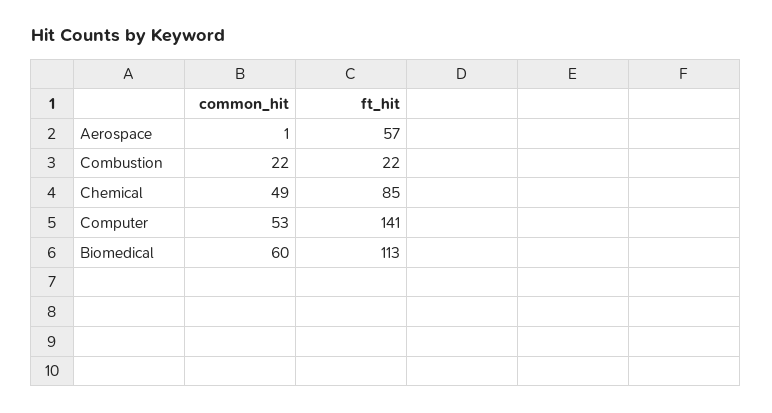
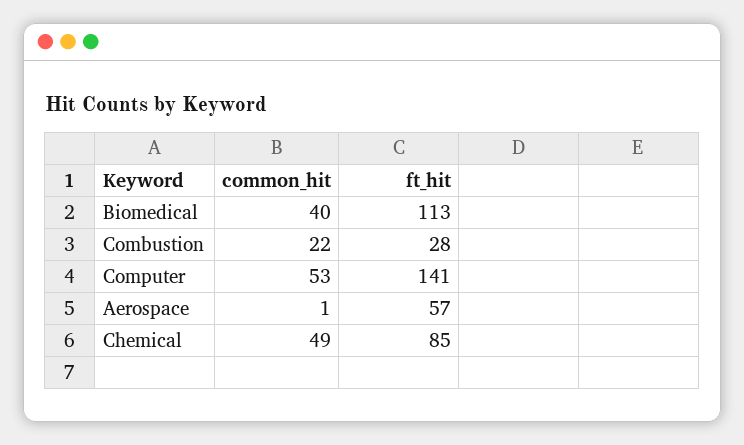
  {
    "common_hit": {
      "Aerospace": 1,
      "Combustion": 22,
      "Chemical": 49,
      "Computer": 53,
-     "Biomedical": 60
+     "Biomedical": 40
    },
    "ft_hit": {
      "Aerospace": 57,
-     "Combustion": 22,
+     "Combustion": 28,
      "Chemical": 85,
      "Computer": 141,
      "Biomedical": 113
    }
  }

